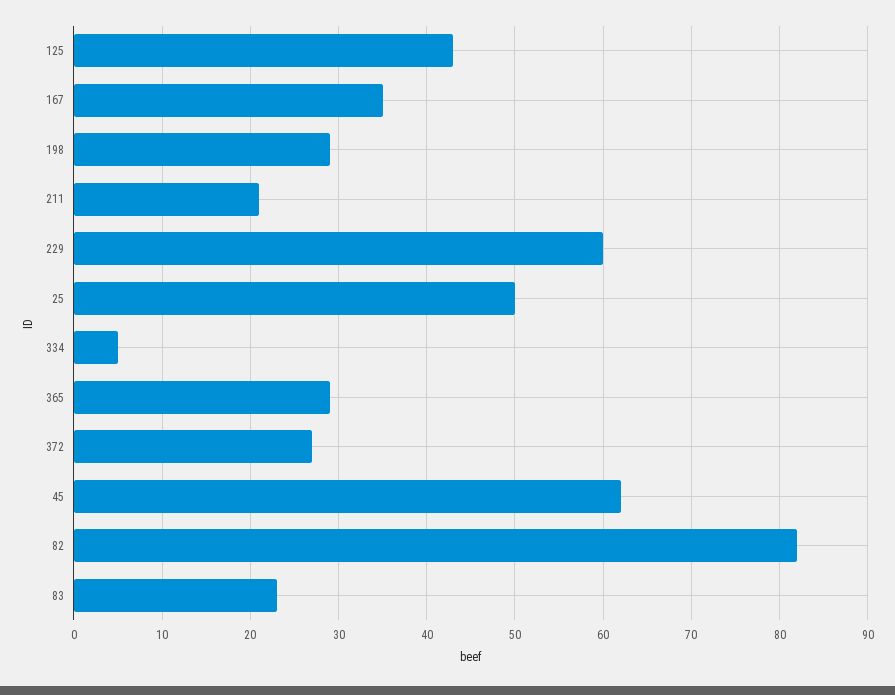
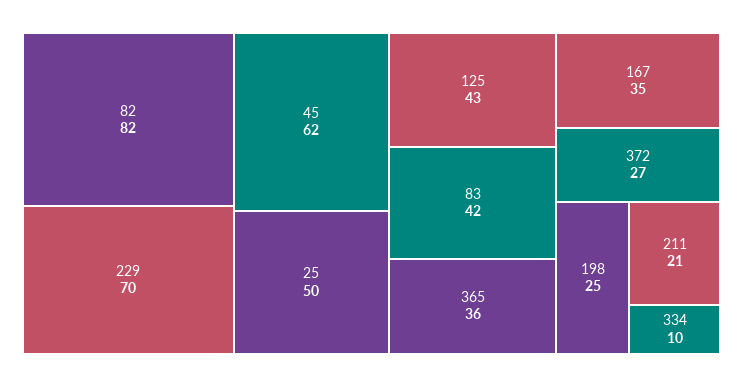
  {
    "125": 43,
    "167": 35,
-   "198": 29,
+   "198": 25,
    "211": 21,
-   "229": 60,
+   "229": 70,
    "25": 50,
-   "334": 5,
+   "334": 10,
-   "365": 29,
+   "365": 36,
    "372": 27,
    "45": 62,
    "82": 82,
-   "83": 23
+   "83": 42
  }

